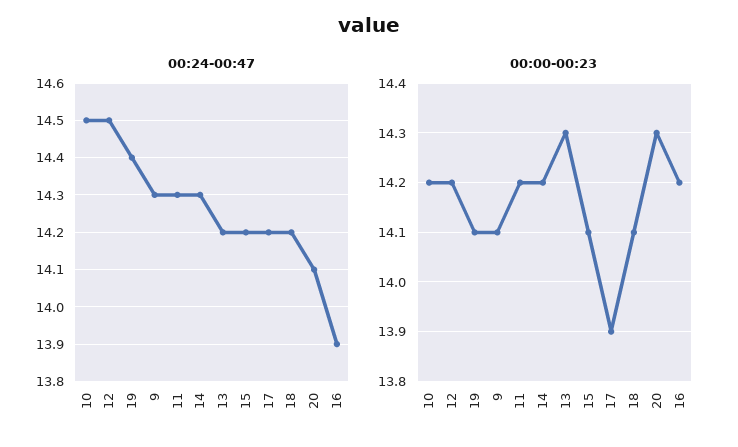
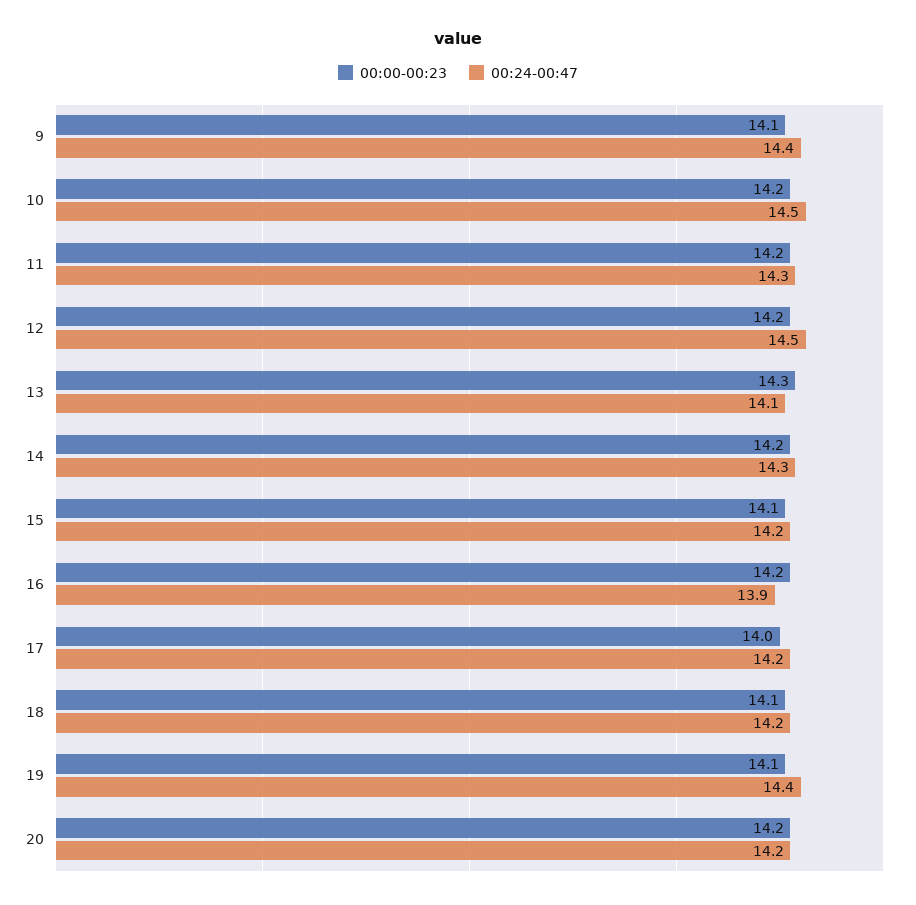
  {
    "00:24-00:47": {
      "10": 14.5,
      "12": 14.5,
      "19": 14.4,
-     "9": 14.3,
+     "9": 14.4,
      "11": 14.3,
      "14": 14.3,
-     "13": 14.2,
+     "13": 14.1,
      "15": 14.2,
      "17": 14.2,
      "18": 14.2,
-     "20": 14.1,
+     "20": 14.2,
      "16": 13.9
    },
    "00:00-00:23": {
      "10": 14.2,
      "12": 14.2,
      "19": 14.1,
      "9": 14.1,
      "11": 14.2,
      "14": 14.2,
      "13": 14.3,
      "15": 14.1,
-     "17": 13.9,
+     "17": 14,
      "18": 14.1,
-     "20": 14.3,
+     "20": 14.2,
      "16": 14.2
    }
  }

